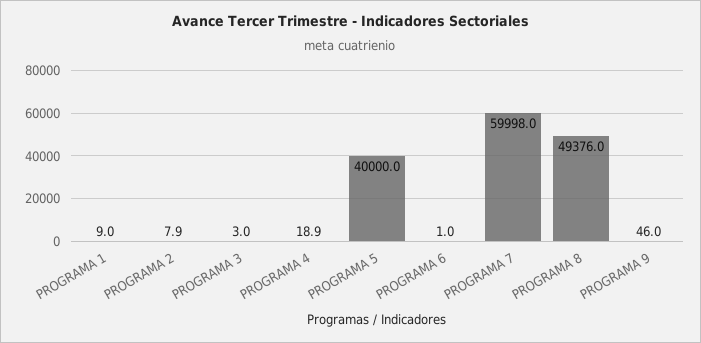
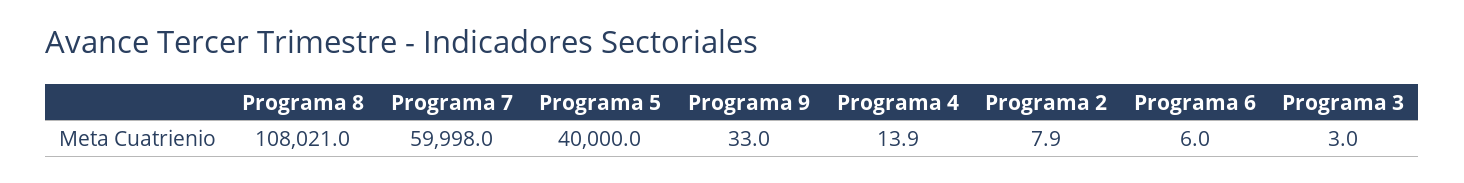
  {
-   "PROGRAMA 1": 9,
    "PROGRAMA 2": 7.9,
    "PROGRAMA 3": 3,
-   "PROGRAMA 4": 18.9,
+   "PROGRAMA 4": 13.9,
    "PROGRAMA 5": 40000,
-   "PROGRAMA 6": 1,
+   "PROGRAMA 6": 6,
    "PROGRAMA 7": 59998,
-   "PROGRAMA 8": 49376,
+   "PROGRAMA 8": 108021,
-   "PROGRAMA 9": 46
+   "PROGRAMA 9": 33
  }

